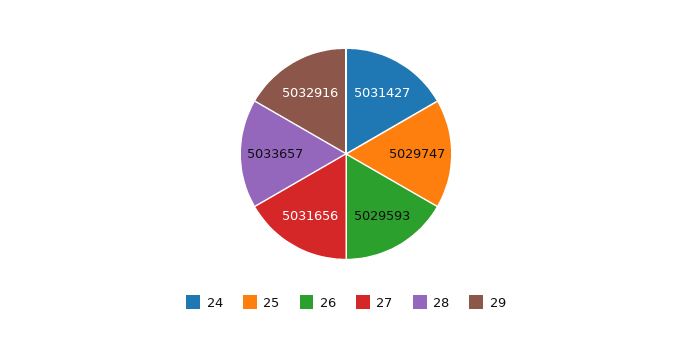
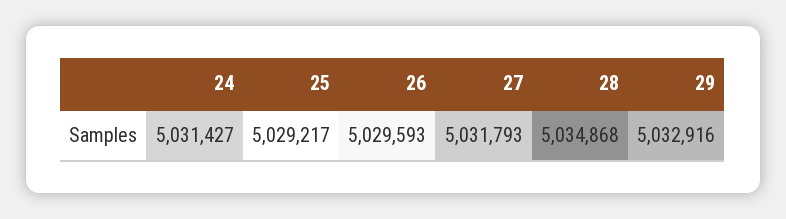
  {
    "24": 5031427,
-   "25": 5029747,
+   "25": 5029217,
    "26": 5029593,
-   "27": 5031656,
+   "27": 5031793,
-   "28": 5033657,
+   "28": 5034868,
    "29": 5032916
  }

